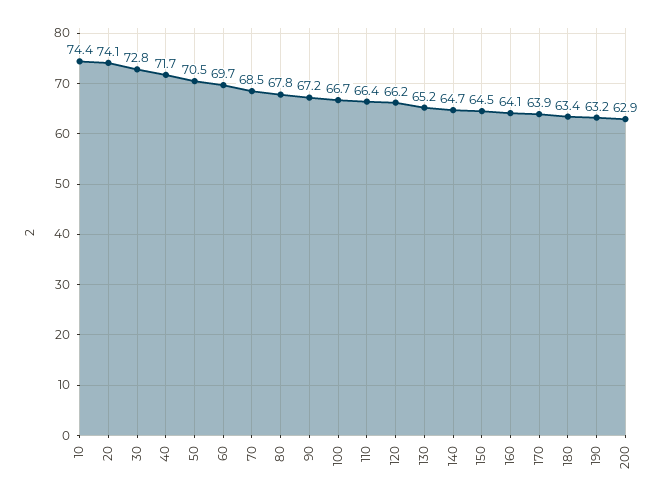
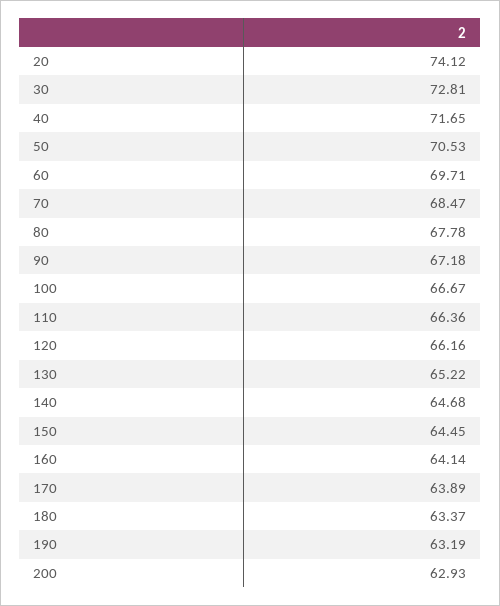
  {
-   "10": 74.4,
    "20": 74.12,
    "30": 72.81,
    "40": 71.65,
    "50": 70.53,
    "60": 69.71,
    "70": 68.47,
    "80": 67.78,
    "90": 67.18,
    "100": 66.67,
    "110": 66.36,
    "120": 66.16,
    "130": 65.22,
    "140": 64.68,
    "150": 64.45,
    "160": 64.14,
    "170": 63.89,
    "180": 63.37,
    "190": 63.19,
    "200": 62.93
  }

